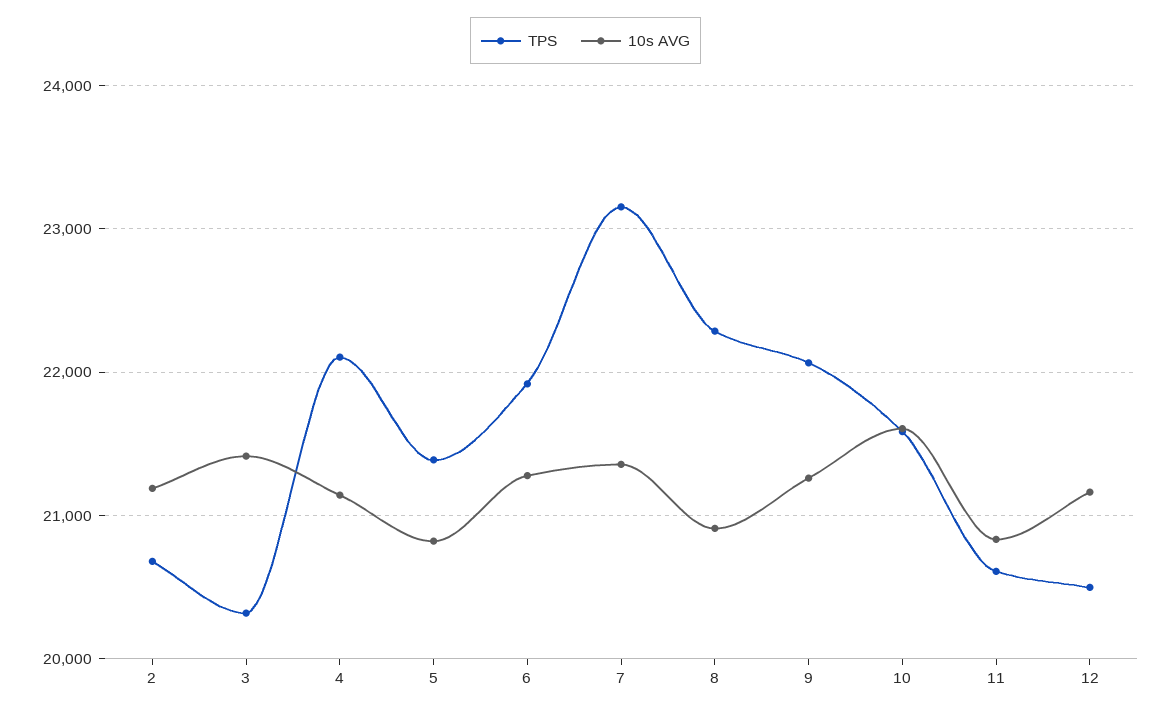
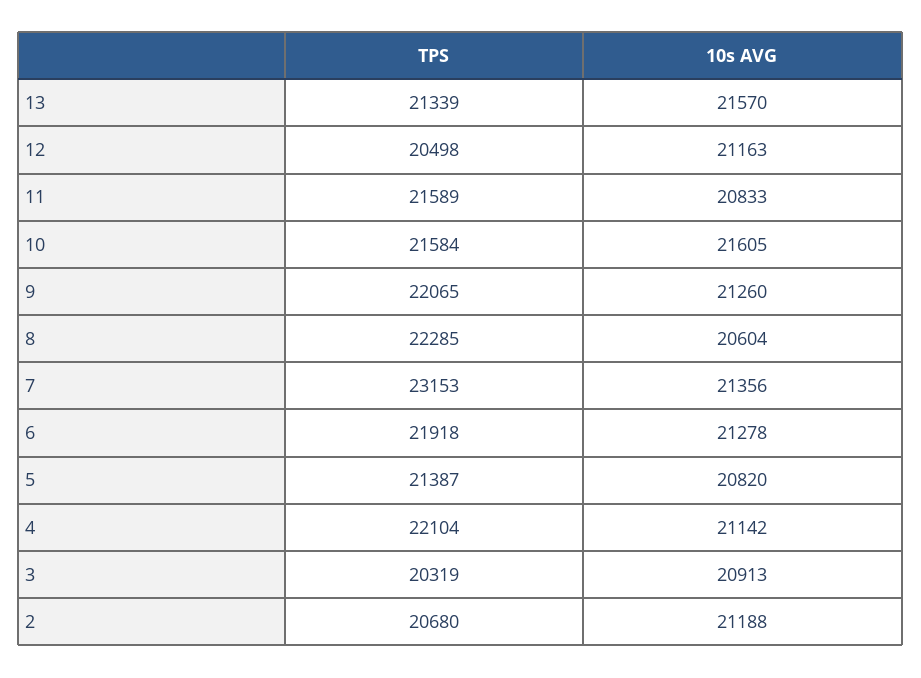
  {
    "TPS": {
      "2": 20680,
      "3": 20319,
      "4": 22104,
      "5": 21387,
      "6": 21918,
      "7": 23153,
      "8": 22285,
      "9": 22065,
      "10": 21584,
-     "11": 20600,
+     "11": 21589,
-     "12": 20498
+     "12": 20498,
+     "13": 21339
    },
    "10s AVG": {
      "2": 21188,
-     "3": 21400,
+     "3": 20913,
      "4": 21142,
      "5": 20820,
      "6": 21278,
      "7": 21356,
-     "8": 20900,
+     "8": 20604,
      "9": 21260,
      "10": 21605,
      "11": 20833,
-     "12": 21163
+     "12": 21163,
+     "13": 21570
    }
  }

